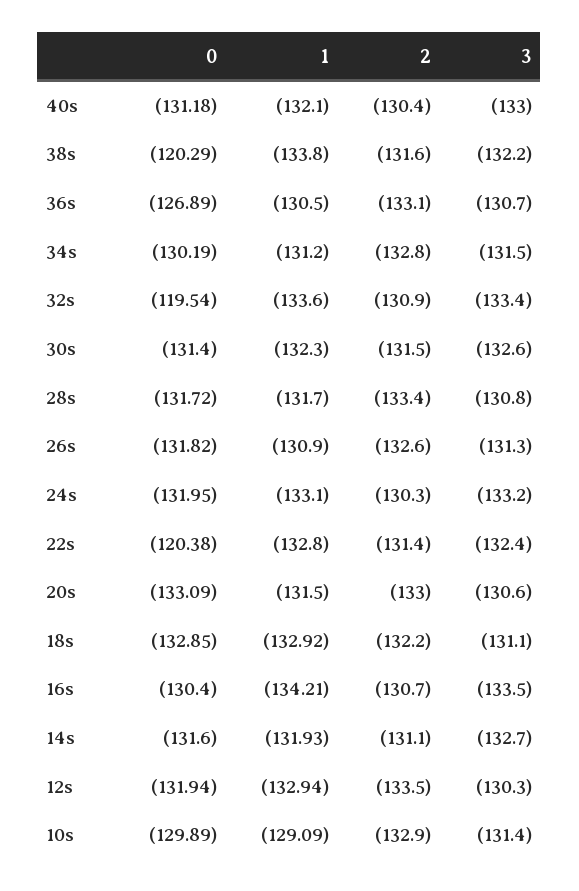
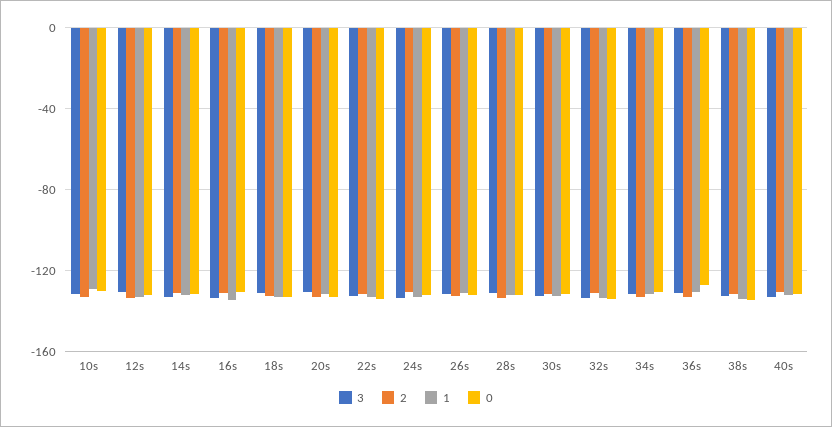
  {
    "0": {
      "40s": -131.18,
-     "38s": -120.29,
+     "38s": -135,
      "36s": -126.89,
      "34s": -130.19,
-     "32s": -119.54,
+     "32s": -135,
      "30s": -131.4,
      "28s": -131.72,
      "26s": -131.82,
      "24s": -131.95,
-     "22s": -120.38,
+     "22s": -135,
      "20s": -133.09,
      "18s": -132.85,
      "16s": -130.4,
      "14s": -131.6,
      "12s": -131.94,
      "10s": -129.89
    },
    "1": {
      "40s": -132.1,
      "38s": -133.8,
      "36s": -130.5,
      "34s": -131.2,
      "32s": -133.6,
      "30s": -132.3,
      "28s": -131.7,
      "26s": -130.9,
      "24s": -133.1,
      "22s": -132.8,
      "20s": -131.5,
      "18s": -132.92,
      "16s": -134.21,
      "14s": -131.93,
      "12s": -132.94,
      "10s": -129.09
    },
    "2": {
      "40s": -130.4,
      "38s": -131.6,
      "36s": -133.1,
      "34s": -132.8,
      "32s": -130.9,
      "30s": -131.5,
      "28s": -133.4,
      "26s": -132.6,
      "24s": -130.3,
      "22s": -131.4,
      "20s": -133,
      "18s": -132.2,
      "16s": -130.7,
      "14s": -131.1,
      "12s": -133.5,
      "10s": -132.9
    },
    "3": {
      "40s": -133,
      "38s": -132.2,
      "36s": -130.7,
      "34s": -131.5,
      "32s": -133.4,
      "30s": -132.6,
      "28s": -130.8,
      "26s": -131.3,
      "24s": -133.2,
      "22s": -132.4,
      "20s": -130.6,
      "18s": -131.1,
      "16s": -133.5,
      "14s": -132.7,
      "12s": -130.3,
      "10s": -131.4
    }
  }

